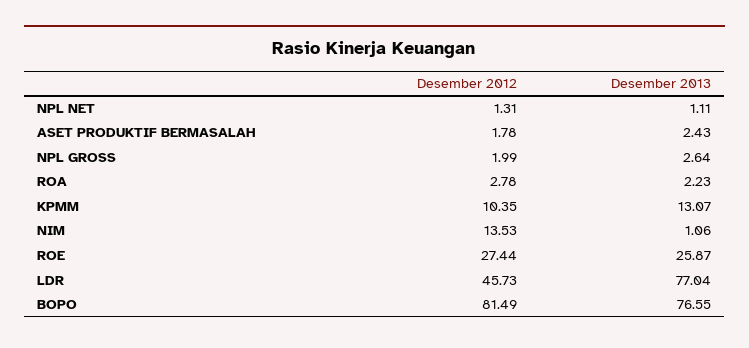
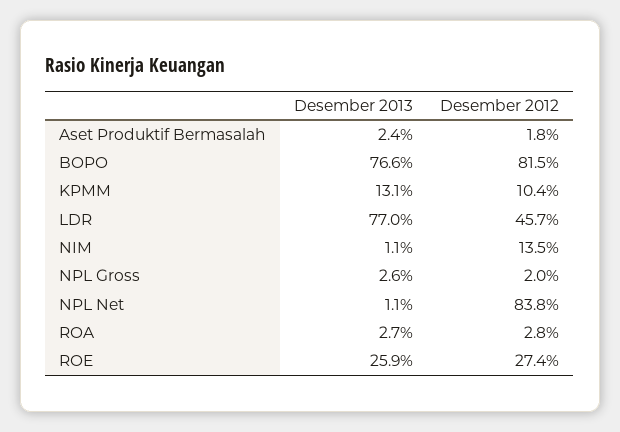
  {
    "Desember 2012": {
-     "NPL NET": 1.31,
+     "NPL NET": 83.8,
      "ASET PRODUKTIF BERMASALAH": 1.78,
      "NPL GROSS": 1.99,
      "ROA": 2.78,
      "KPMM": 10.35,
      "NIM": 13.53,
      "ROE": 27.44,
      "LDR": 45.73,
      "BOPO": 81.49
    },
    "Desember 2013": {
      "NPL NET": 1.11,
      "ASET PRODUKTIF BERMASALAH": 2.43,
      "NPL GROSS": 2.64,
-     "ROA": 2.23,
+     "ROA": 2.7,
      "KPMM": 13.07,
      "NIM": 1.06,
      "ROE": 25.87,
      "LDR": 77.04,
      "BOPO": 76.55
    }
  }

